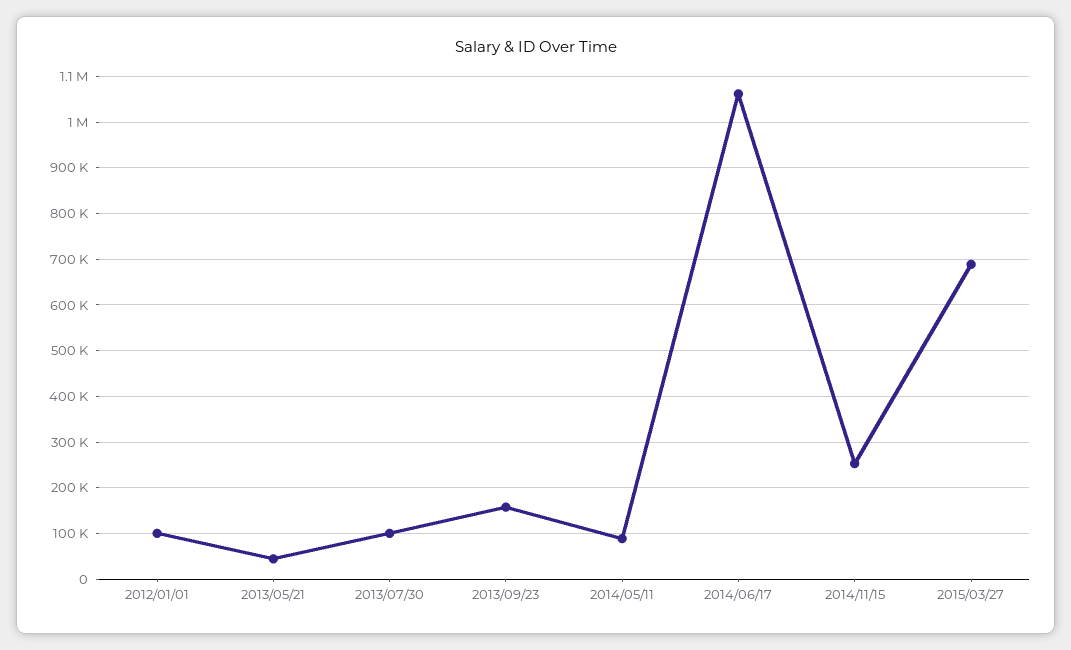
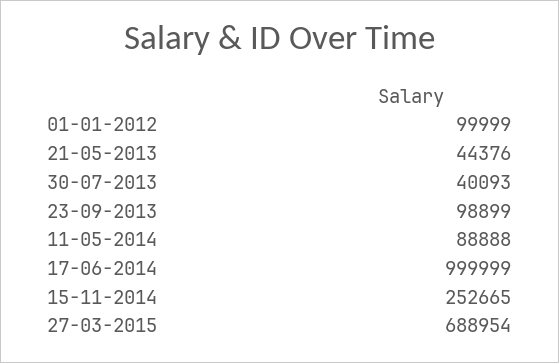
  {
    "2012/01/01": 99999,
    "2013/05/21": 44376,
-   "2013/07/30": 100000,
+   "2013/07/30": 40093,
-   "2013/09/23": 160000,
+   "2013/09/23": 98899,
    "2014/05/11": 88888,
-   "2014/06/17": 1060000,
+   "2014/06/17": 999999,
    "2014/11/15": 252665,
    "2015/03/27": 688954
  }

